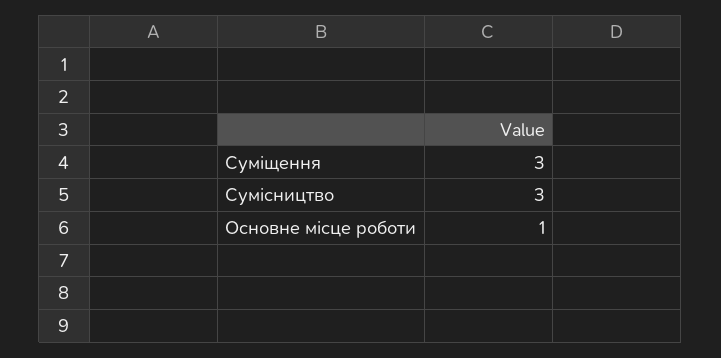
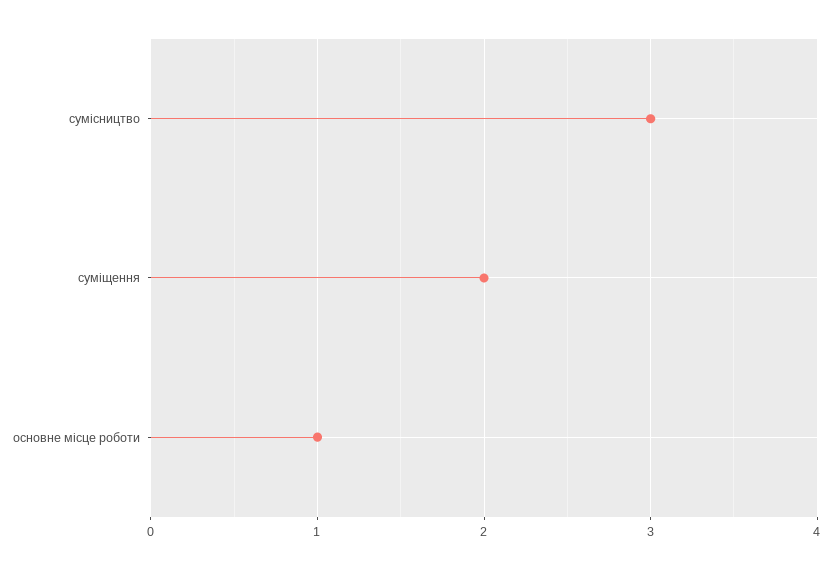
  {
-   "Суміщення": 3,
+   "Суміщення": 2,
    "Сумісництво": 3,
    "Основне місце роботи": 1
  }

